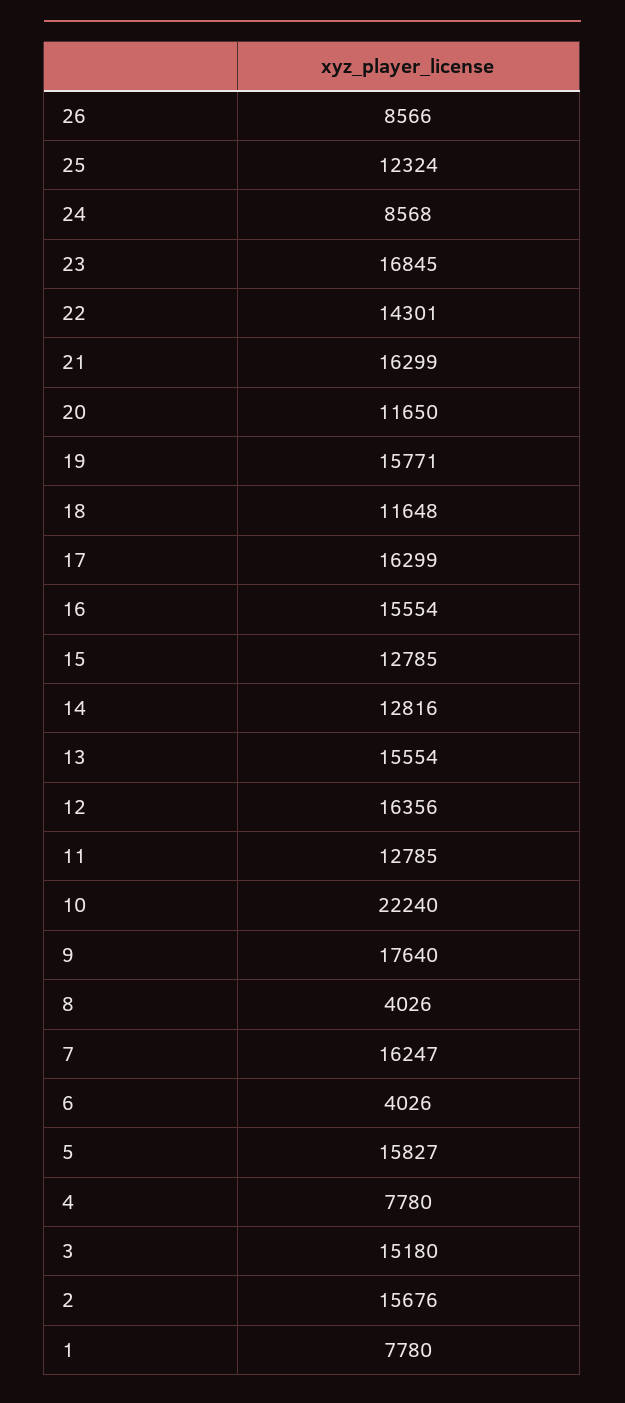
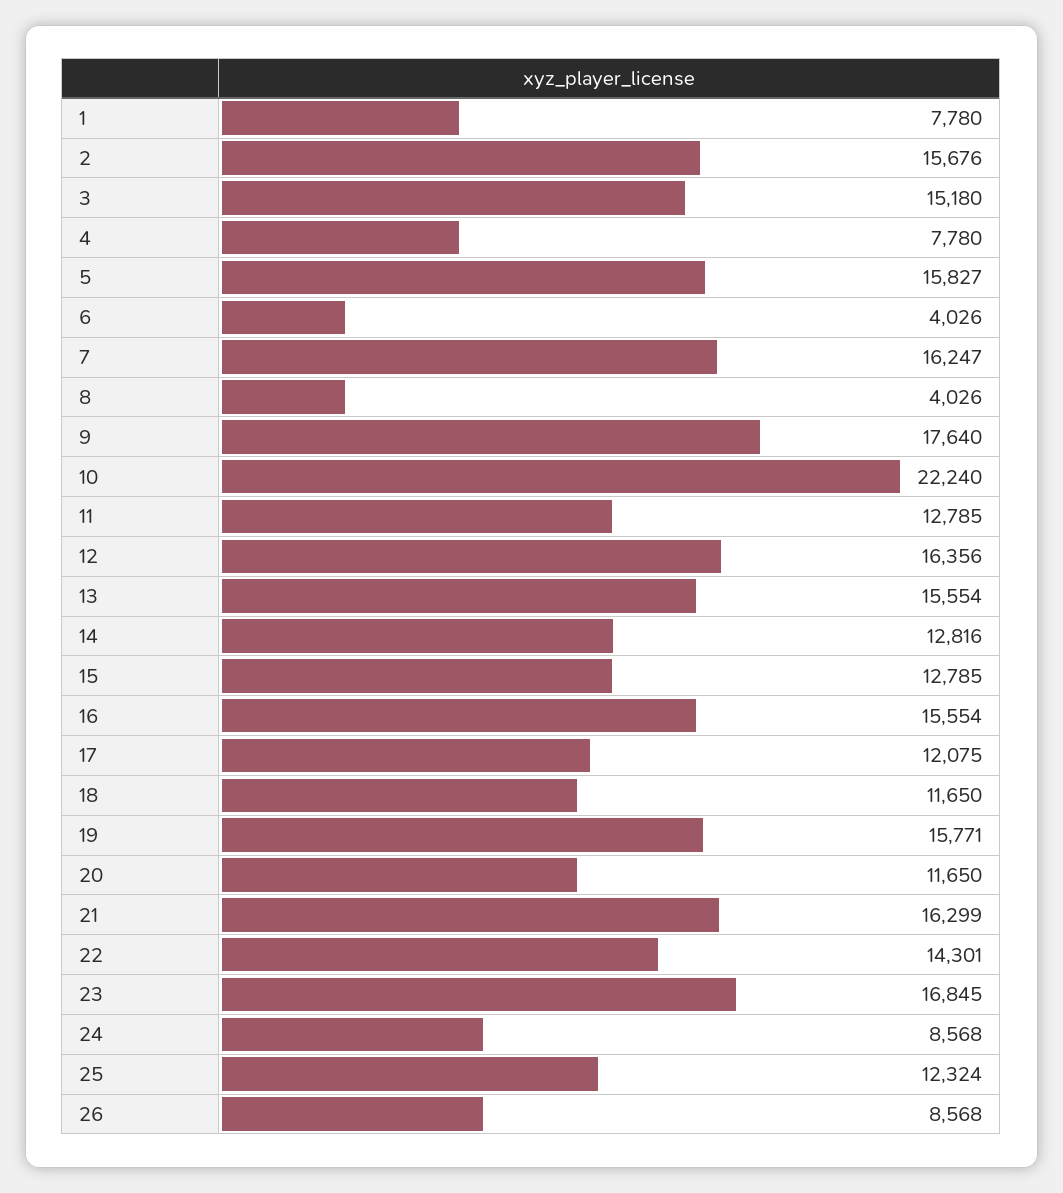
  {
-   "26": 8566,
+   "26": 8568,
    "25": 12324,
    "24": 8568,
    "23": 16845,
    "22": 14301,
    "21": 16299,
    "20": 11650,
    "19": 15771,
-   "18": 11648,
+   "18": 11650,
-   "17": 16299,
+   "17": 12075,
    "16": 15554,
    "15": 12785,
    "14": 12816,
    "13": 15554,
    "12": 16356,
    "11": 12785,
    "10": 22240,
    "9": 17640,
    "8": 4026,
    "7": 16247,
    "6": 4026,
    "5": 15827,
    "4": 7780,
    "3": 15180,
    "2": 15676,
    "1": 7780
  }

